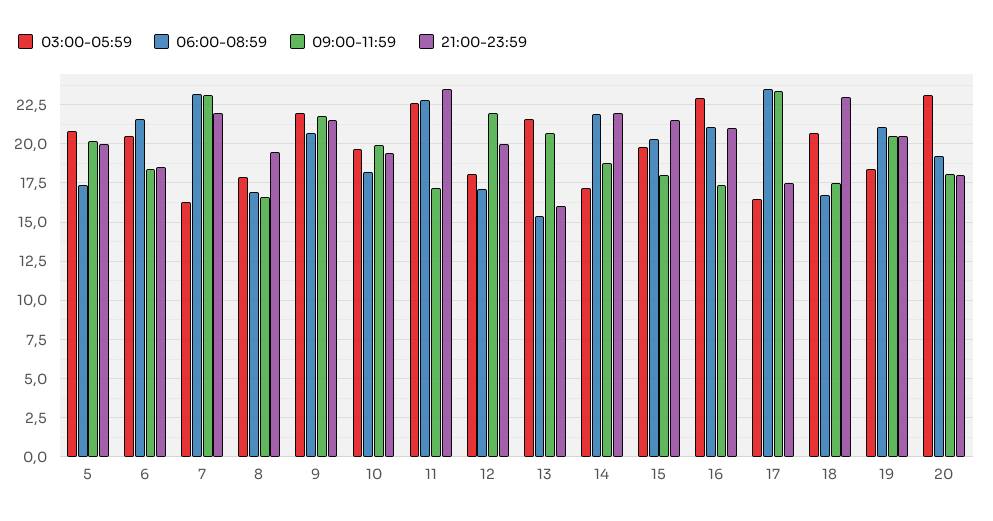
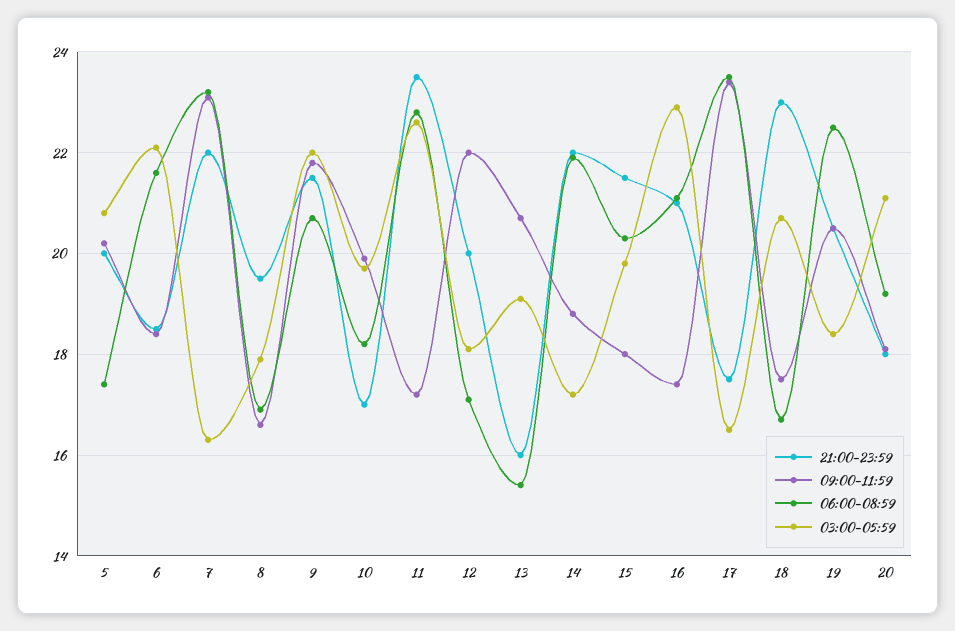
  {
    "03:00-05:59": {
      "5": 21,
-     "6": 20.5,
+     "6": 22,
      "7": 16.5,
      "8": 18,
      "9": 22,
      "10": 19.5,
      "11": 22.5,
      "12": 18,
-     "13": 21.5,
+     "13": 19,
      "14": 17,
      "15": 20,
      "16": 23,
      "17": 16.5,
      "18": 20.5,
      "19": 18.5,
-     "20": 23
+     "20": 21
    },
    "06:00-08:59": {
      "5": 17.5,
      "6": 21.5,
      "7": 23,
      "8": 17,
      "9": 20.5,
      "10": 18,
      "11": 23,
      "12": 17,
      "13": 15.5,
      "14": 22,
      "15": 20.5,
      "16": 21,
      "17": 23.5,
      "18": 16.5,
-     "19": 21,
+     "19": 22.5,
      "20": 19
    },
    "09:00-11:59": {
      "5": 20,
      "6": 18.5,
      "7": 23,
      "8": 16.5,
      "9": 22,
      "10": 20,
      "11": 17,
      "12": 22,
      "13": 20.5,
      "14": 19,
      "15": 18,
      "16": 17.5,
      "17": 23.5,
      "18": 17.5,
      "19": 20.5,
      "20": 18
    },
    "21:00-23:59": {
      "5": 20,
      "6": 18.5,
      "7": 22,
      "8": 19.5,
      "9": 21.5,
-     "10": 19.5,
+     "10": 17,
      "11": 23.5,
      "12": 20,
      "13": 16,
      "14": 22,
      "15": 21.5,
      "16": 21,
      "17": 17.5,
      "18": 23,
      "19": 20.5,
      "20": 18
    }
  }

